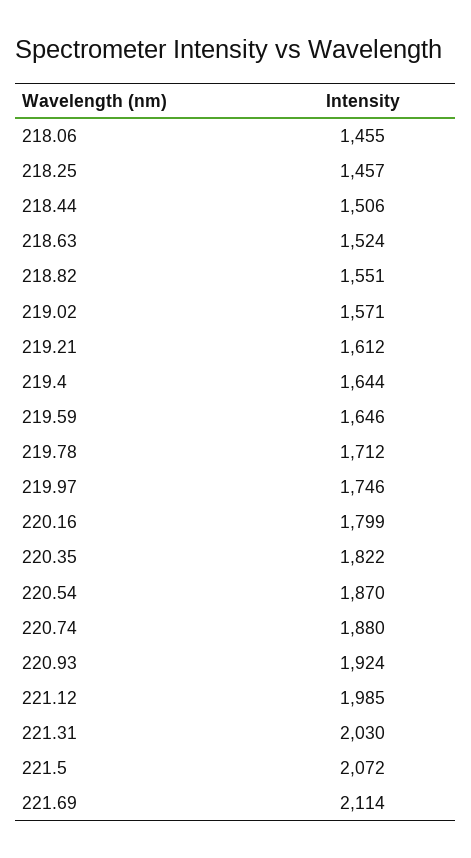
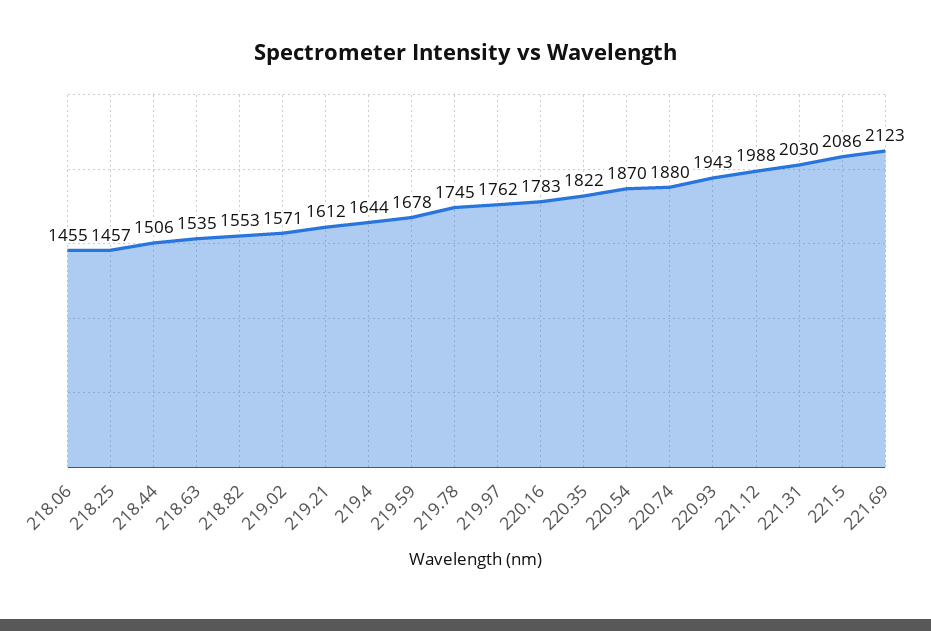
  {
    "218.06": 1455,
    "218.25": 1457,
    "218.44": 1506,
-   "218.63": 1524,
+   "218.63": 1535,
-   "218.82": 1551,
+   "218.82": 1553,
    "219.02": 1571,
    "219.21": 1612,
    "219.4": 1644,
-   "219.59": 1646,
+   "219.59": 1678,
-   "219.78": 1712,
+   "219.78": 1745,
-   "219.97": 1746,
+   "219.97": 1762,
-   "220.16": 1799,
+   "220.16": 1783,
    "220.35": 1822,
    "220.54": 1870,
    "220.74": 1880,
-   "220.93": 1924,
+   "220.93": 1943,
-   "221.12": 1985,
+   "221.12": 1988,
    "221.31": 2030,
-   "221.5": 2072,
+   "221.5": 2086,
-   "221.69": 2114
+   "221.69": 2123
  }

